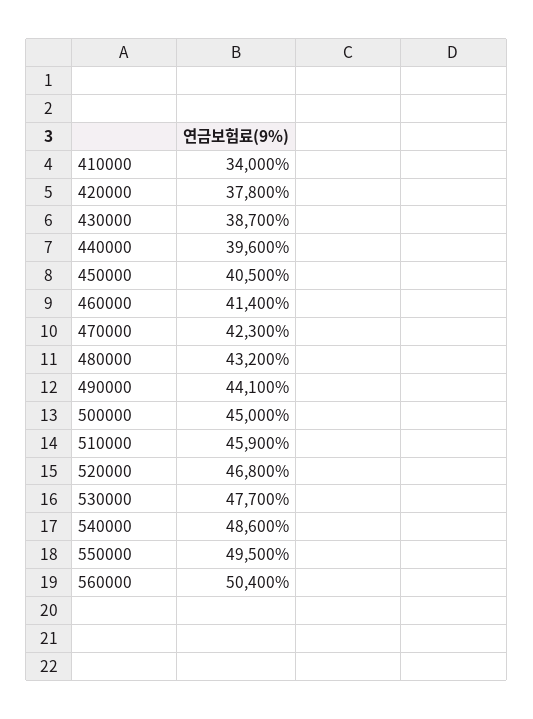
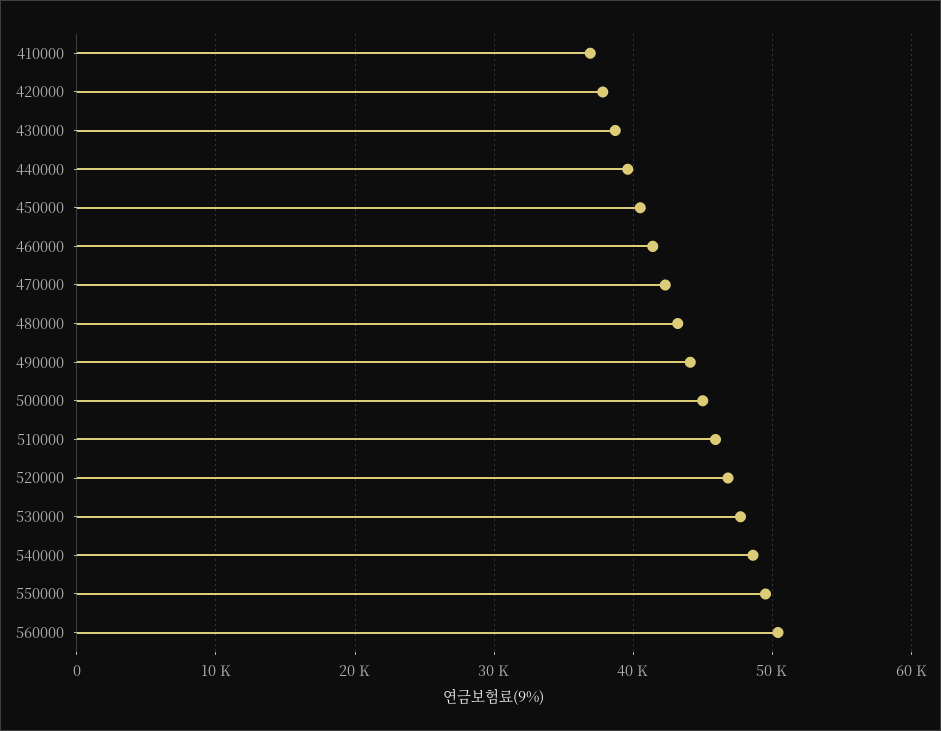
  {
-   "410000": 34000,
+   "410000": 37000,
    "420000": 37800,
    "430000": 38700,
    "440000": 39600,
    "450000": 40500,
    "460000": 41400,
    "470000": 42300,
    "480000": 43200,
    "490000": 44100,
    "500000": 45000,
    "510000": 45900,
    "520000": 46800,
    "530000": 47700,
    "540000": 48600,
    "550000": 49500,
    "560000": 50400
  }

